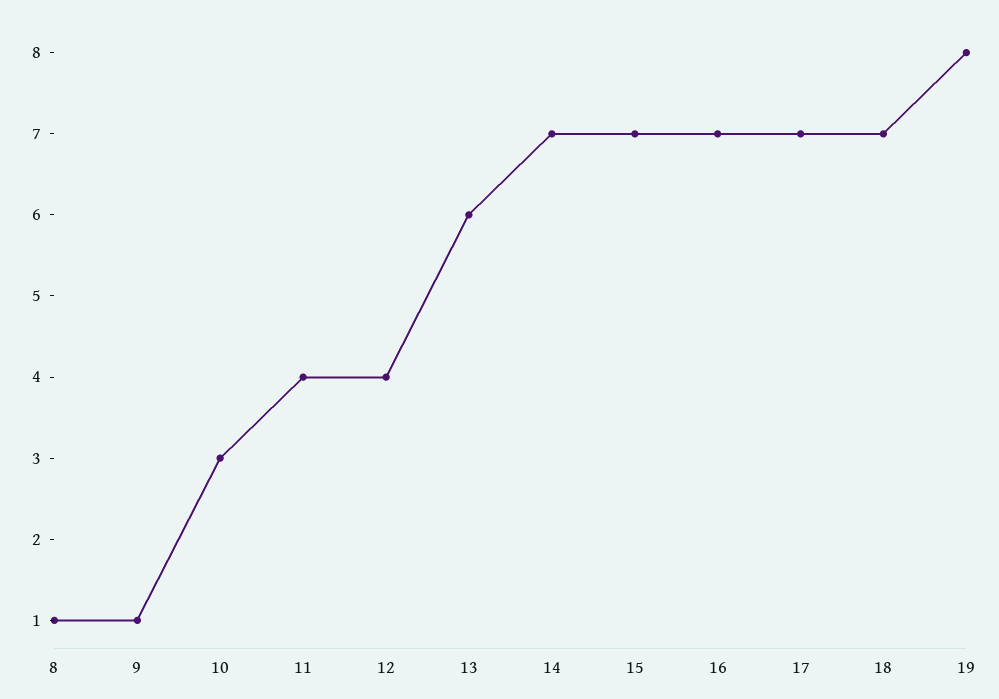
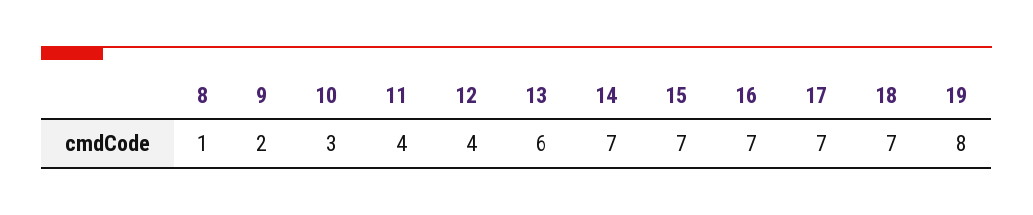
  {
    "8": 1,
-   "9": 1,
+   "9": 2,
    "10": 3,
    "11": 4,
    "12": 4,
    "13": 6,
    "14": 7,
    "15": 7,
    "16": 7,
    "17": 7,
    "18": 7,
    "19": 8
  }

